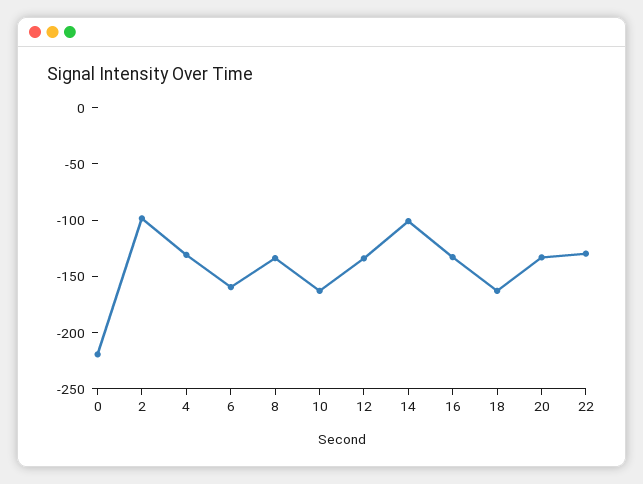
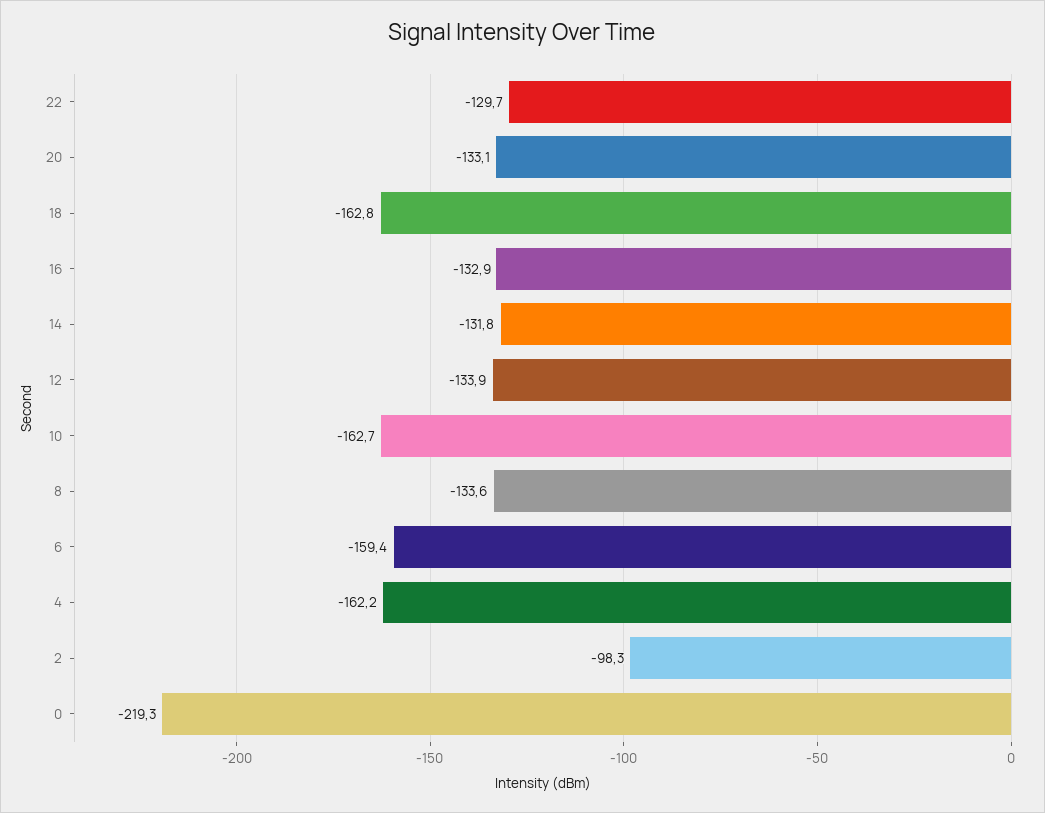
  {
    "0": -219.3,
    "2": -98.3,
-   "4": -130,
+   "4": -162.2,
    "6": -159.4,
    "8": -133.6,
    "10": -162.7,
    "12": -133.9,
-   "14": -100,
+   "14": -131.8,
    "16": -132.9,
    "18": -162.8,
    "20": -133.1,
    "22": -129.7
  }

